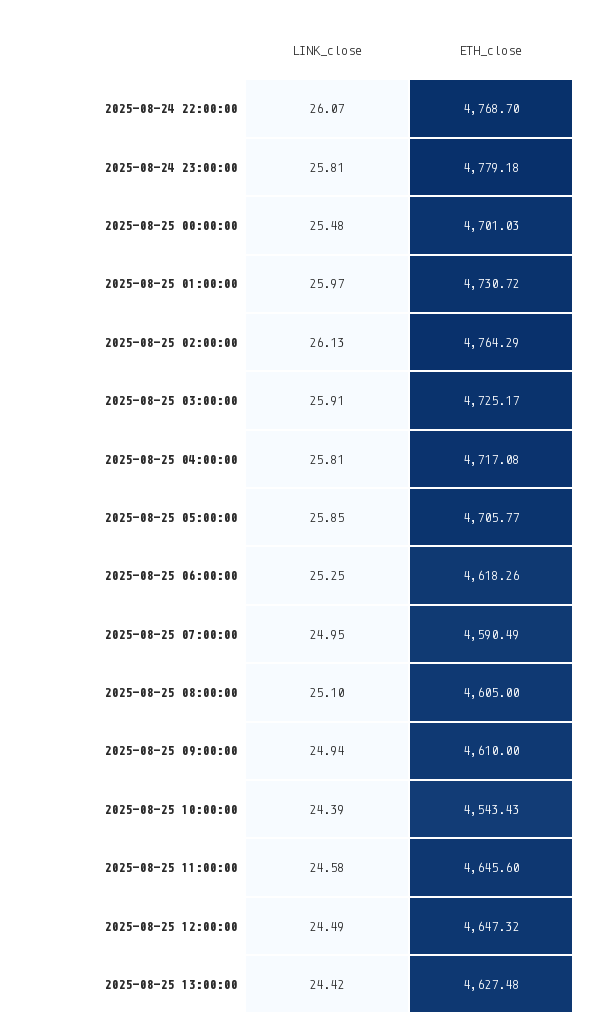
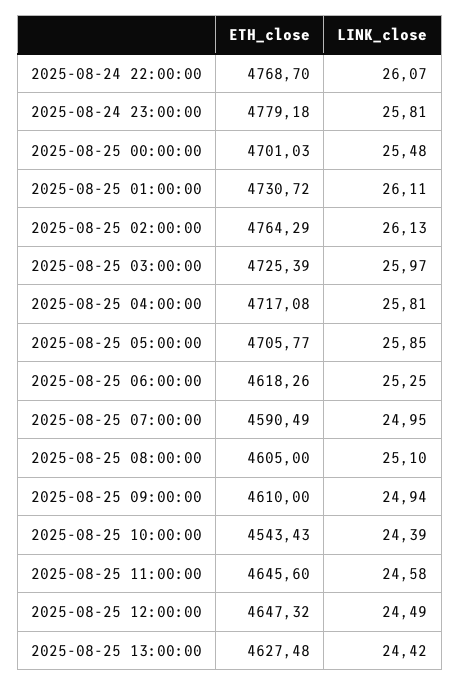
  {
    "LINK_close": {
      "2025-08-24 22:00:00": 26.07,
      "2025-08-24 23:00:00": 25.81,
      "2025-08-25 00:00:00": 25.48,
-     "2025-08-25 01:00:00": 25.97,
+     "2025-08-25 01:00:00": 26.11,
      "2025-08-25 02:00:00": 26.13,
-     "2025-08-25 03:00:00": 25.91,
+     "2025-08-25 03:00:00": 25.97,
      "2025-08-25 04:00:00": 25.81,
      "2025-08-25 05:00:00": 25.85,
      "2025-08-25 06:00:00": 25.25,
      "2025-08-25 07:00:00": 24.95,
      "2025-08-25 08:00:00": 25.1,
      "2025-08-25 09:00:00": 24.94,
      "2025-08-25 10:00:00": 24.39,
      "2025-08-25 11:00:00": 24.58,
      "2025-08-25 12:00:00": 24.49,
      "2025-08-25 13:00:00": 24.42
    },
    "ETH_close": {
      "2025-08-24 22:00:00": 4768.7,
      "2025-08-24 23:00:00": 4779.18,
      "2025-08-25 00:00:00": 4701.03,
      "2025-08-25 01:00:00": 4730.72,
      "2025-08-25 02:00:00": 4764.29,
-     "2025-08-25 03:00:00": 4725.17,
+     "2025-08-25 03:00:00": 4725.39,
      "2025-08-25 04:00:00": 4717.08,
      "2025-08-25 05:00:00": 4705.77,
      "2025-08-25 06:00:00": 4618.26,
      "2025-08-25 07:00:00": 4590.49,
      "2025-08-25 08:00:00": 4605,
      "2025-08-25 09:00:00": 4610,
      "2025-08-25 10:00:00": 4543.43,
      "2025-08-25 11:00:00": 4645.6,
      "2025-08-25 12:00:00": 4647.32,
      "2025-08-25 13:00:00": 4627.48
    }
  }

